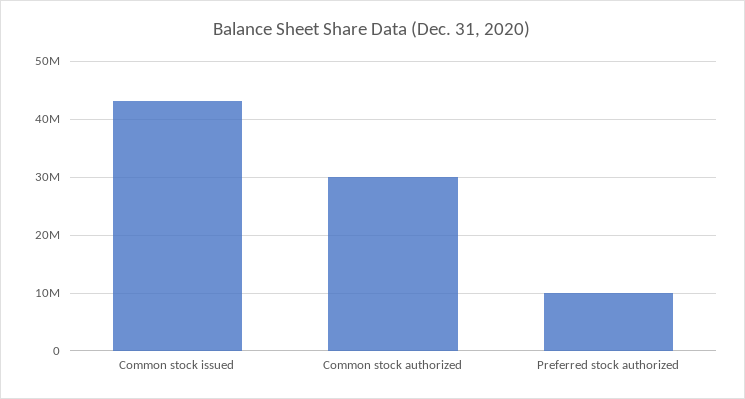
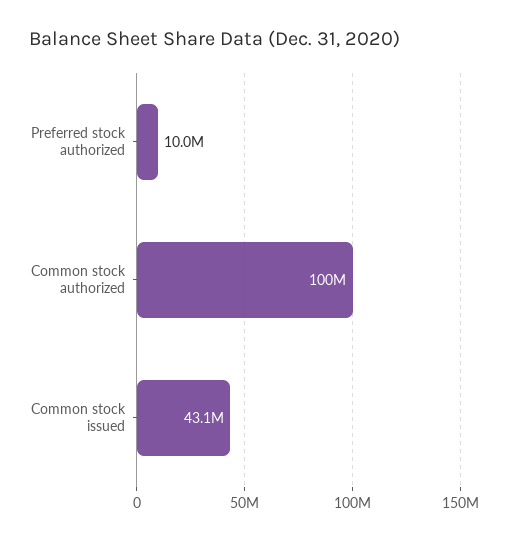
  {
    "Common stock issued": 43100000,
-   "Common stock authorized": 30000000,
+   "Common stock authorized": 100000000,
    "Preferred stock authorized": 10000000
  }

